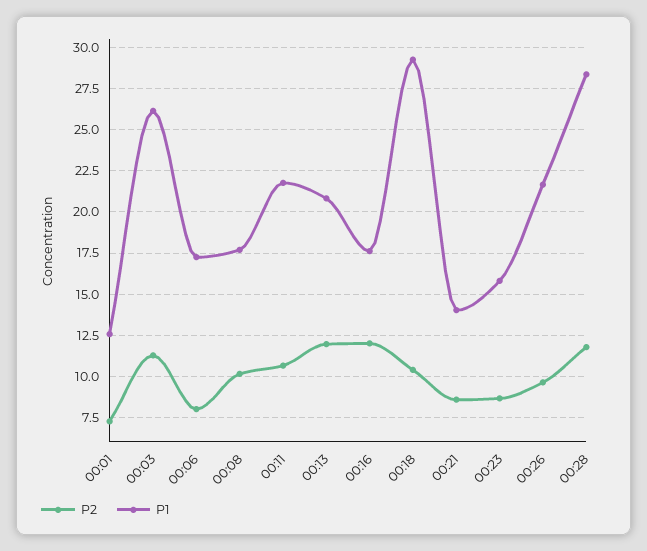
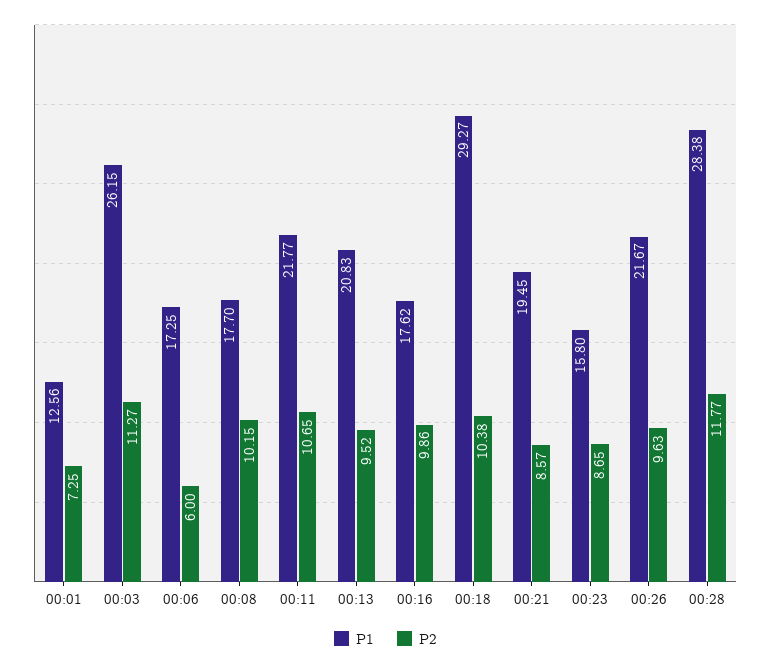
  {
    "P2": {
      "00:01": 7.25,
      "00:03": 11.27,
-     "00:06": 8,
+     "00:06": 6,
      "00:08": 10.15,
      "00:11": 10.65,
-     "00:13": 12,
+     "00:13": 9.52,
-     "00:16": 12,
+     "00:16": 9.86,
      "00:18": 10.38,
      "00:21": 8.57,
      "00:23": 8.65,
      "00:26": 9.63,
      "00:28": 11.77
    },
    "P1": {
      "00:01": 12.56,
      "00:03": 26.15,
      "00:06": 17.25,
      "00:08": 17.7,
      "00:11": 21.77,
      "00:13": 20.83,
      "00:16": 17.62,
      "00:18": 29.27,
-     "00:21": 14,
+     "00:21": 19.45,
      "00:23": 15.8,
      "00:26": 21.67,
      "00:28": 28.38
    }
  }

